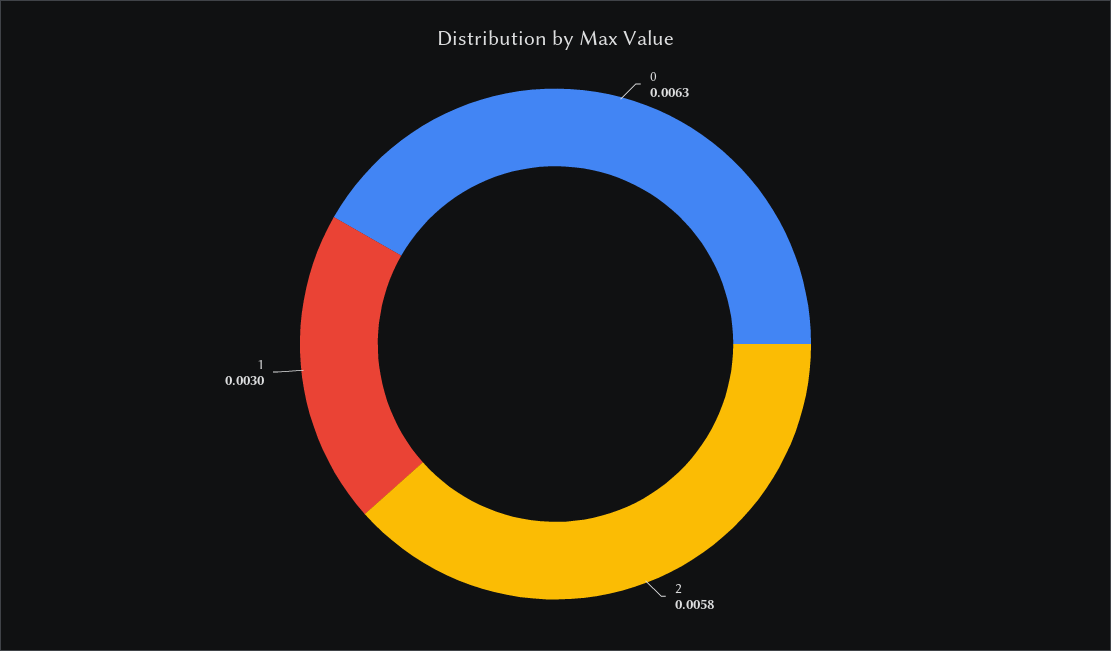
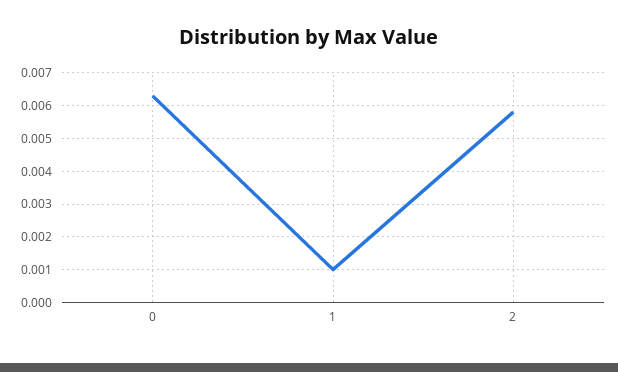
  {
    "0": 0.0063,
    "2": 0.0058,
-   "1": 0.003
+   "1": 0.001
  }

